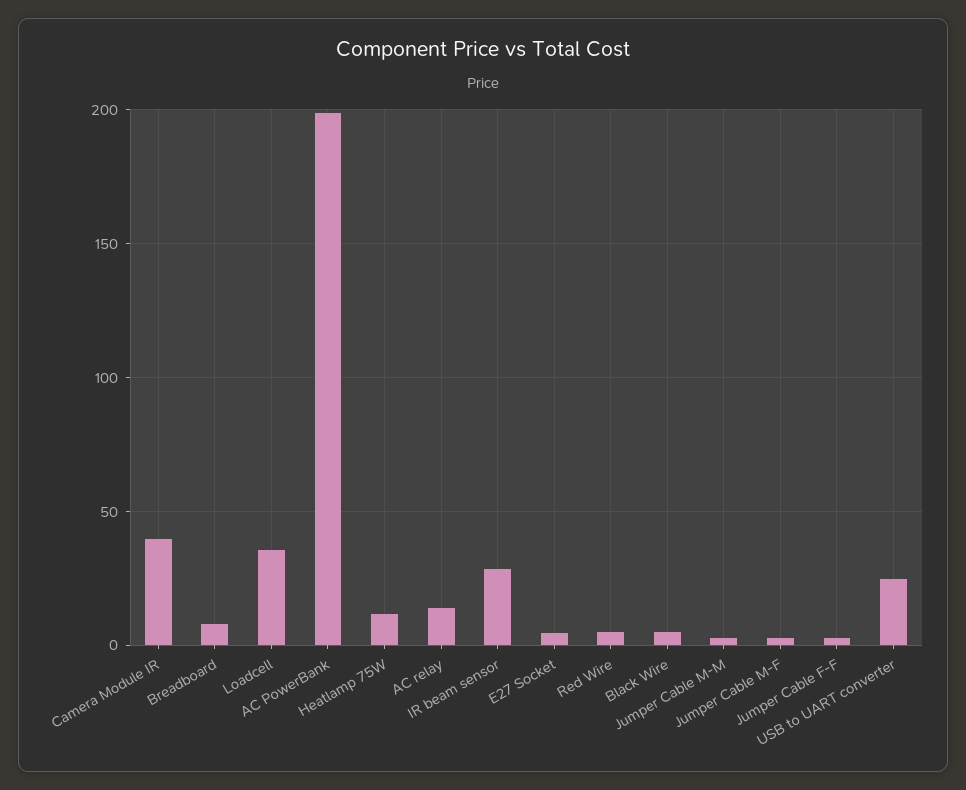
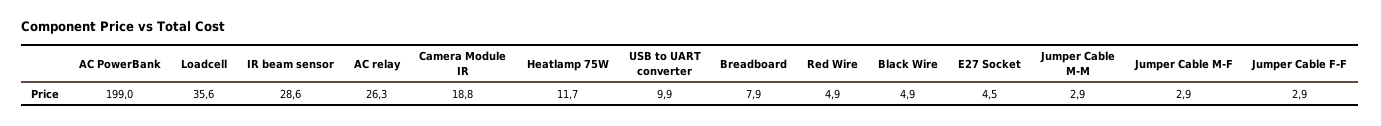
  {
-   "Camera Module IR": 40,
+   "Camera Module IR": 18.8,
    "Breadboard": 7.9,
    "Loadcell": 35.6,
    "AC PowerBank": 199,
    "Heatlamp 75W": 11.7,
-   "AC relay": 15,
+   "AC relay": 26.3,
    "IR beam sensor": 28.6,
    "E27 Socket": 4.5,
    "Red Wire": 4.9,
    "Black Wire": 4.9,
    "Jumper Cable M-M": 2.9,
    "Jumper Cable M-F": 2.9,
    "Jumper Cable F-F": 2.9,
-   "USB to UART converter": 25
+   "USB to UART converter": 9.9
  }

